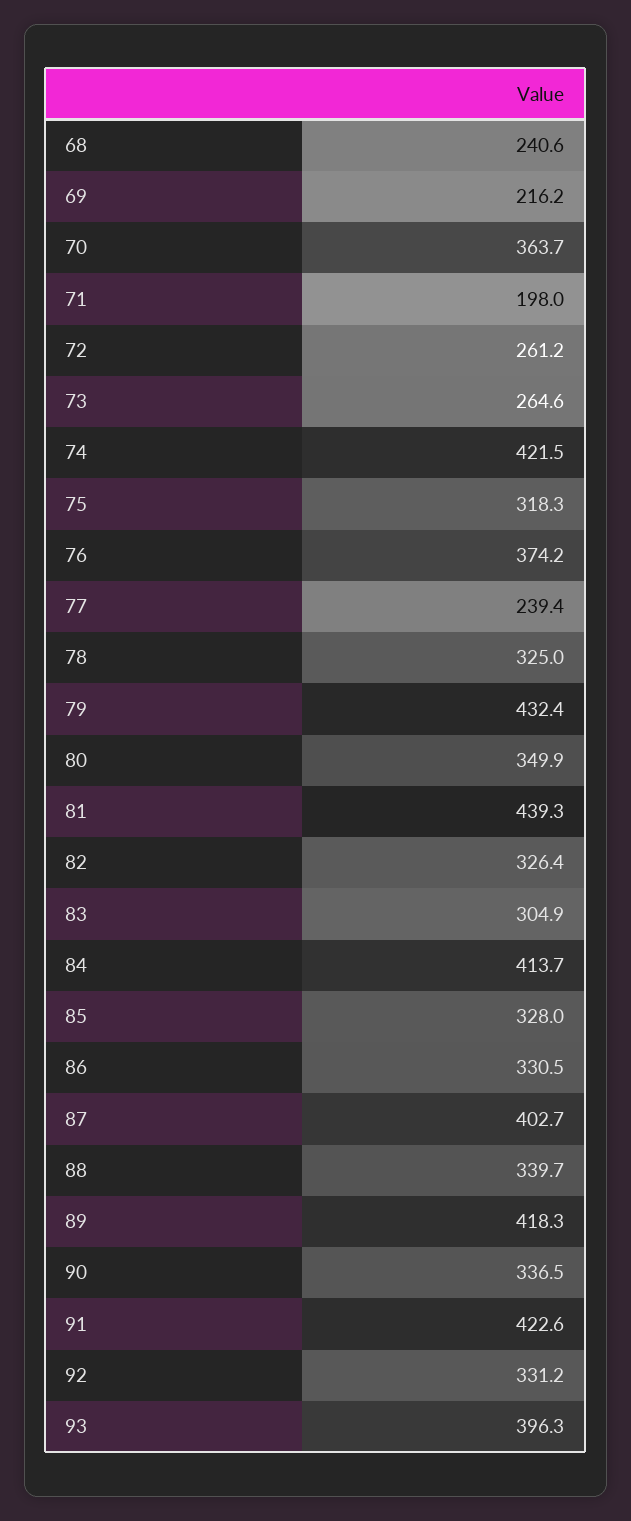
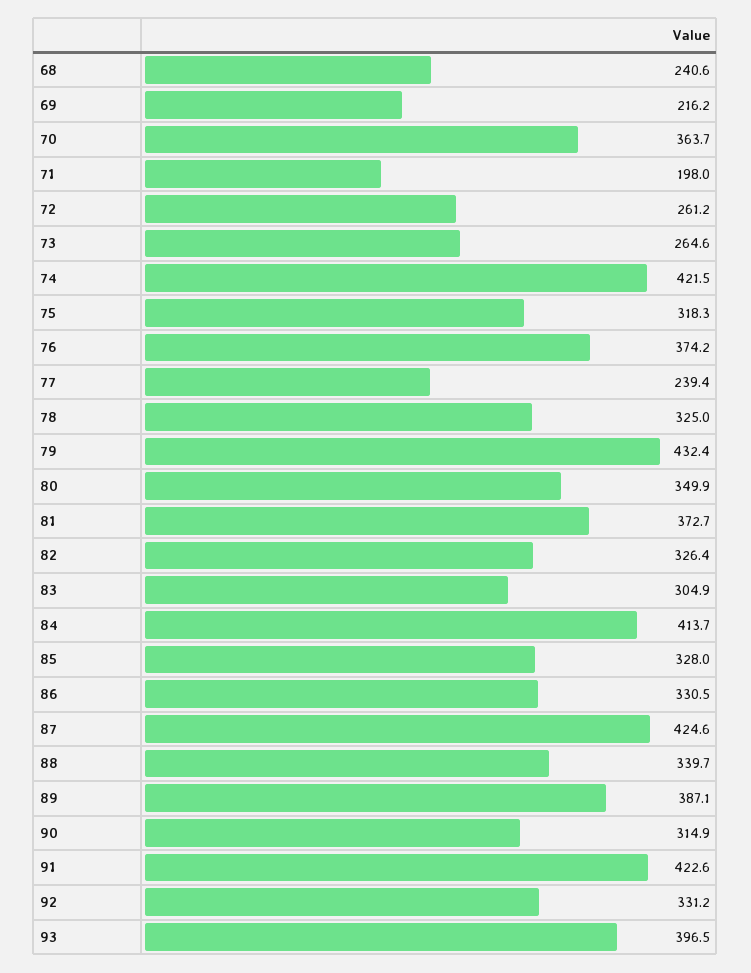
  {
    "68": 240.6,
    "69": 216.2,
    "70": 363.7,
    "71": 198,
    "72": 261.2,
    "73": 264.6,
    "74": 421.5,
    "75": 318.3,
    "76": 374.2,
    "77": 239.4,
    "78": 325,
    "79": 432.4,
    "80": 349.9,
-   "81": 439.3,
+   "81": 372.7,
    "82": 326.4,
    "83": 304.9,
    "84": 413.7,
    "85": 328,
    "86": 330.5,
-   "87": 402.7,
+   "87": 424.6,
    "88": 339.7,
-   "89": 418.3,
+   "89": 387.1,
-   "90": 336.5,
+   "90": 314.9,
    "91": 422.6,
    "92": 331.2,
-   "93": 396.3
+   "93": 396.5
  }

